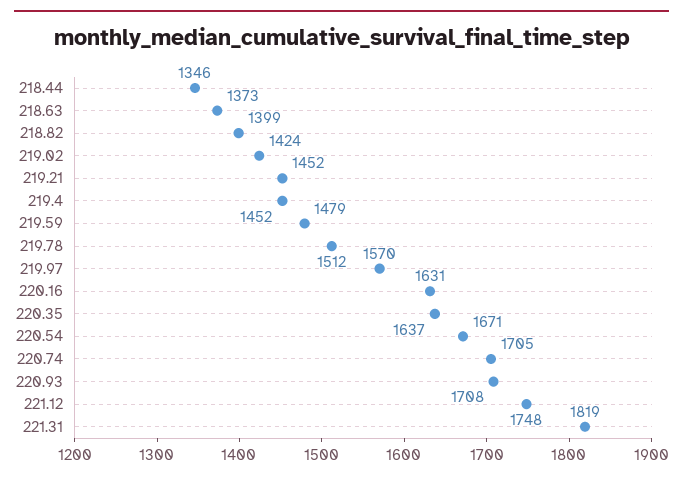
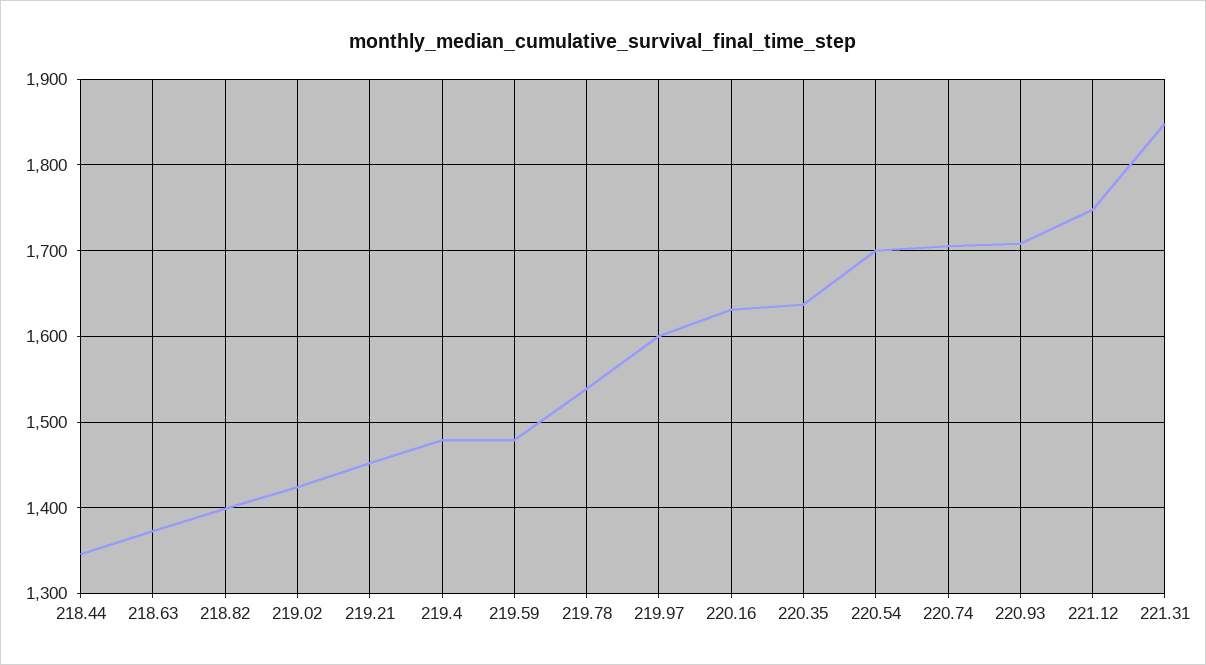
  {
    "218.44": 1346,
    "218.63": 1373,
    "218.82": 1399,
    "219.02": 1424,
    "219.21": 1452,
-   "219.4": 1452,
+   "219.4": 1480,
    "219.59": 1479,
-   "219.78": 1512,
+   "219.78": 1540,
-   "219.97": 1570,
+   "219.97": 1600,
    "220.16": 1631,
    "220.35": 1637,
-   "220.54": 1671,
+   "220.54": 1700,
    "220.74": 1705,
    "220.93": 1708,
    "221.12": 1748,
-   "221.31": 1819
+   "221.31": 1850
  }

